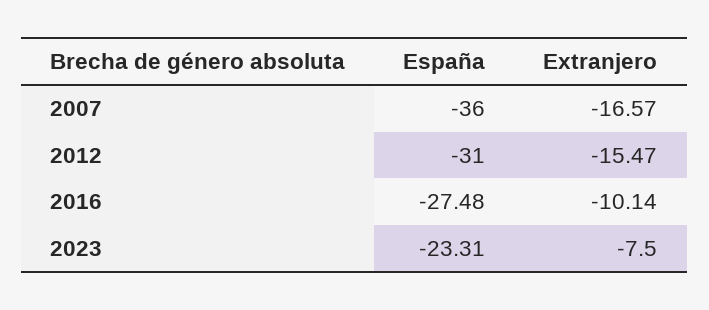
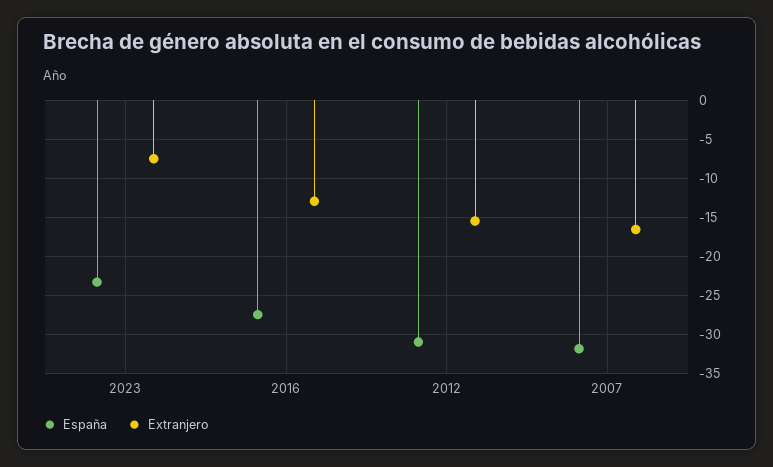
  {
    "España": {
-     "2007": -36,
+     "2007": -32,
      "2012": -31,
      "2016": -27.48,
      "2023": -23.31
    },
    "Extranjero": {
      "2007": -16.57,
      "2012": -15.47,
-     "2016": -10.14,
+     "2016": -13,
      "2023": -7.5
    }
  }

